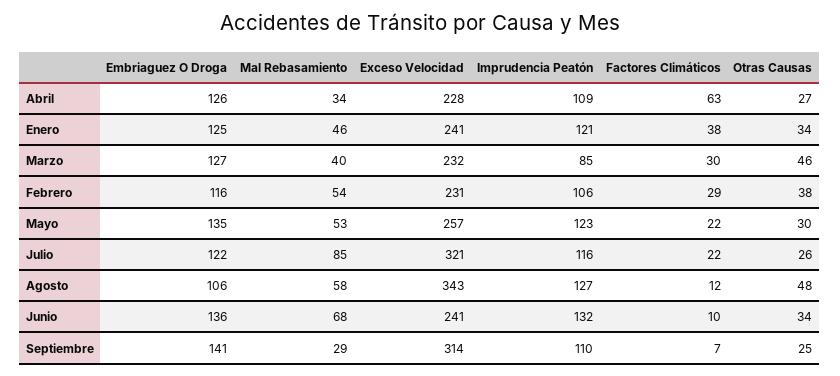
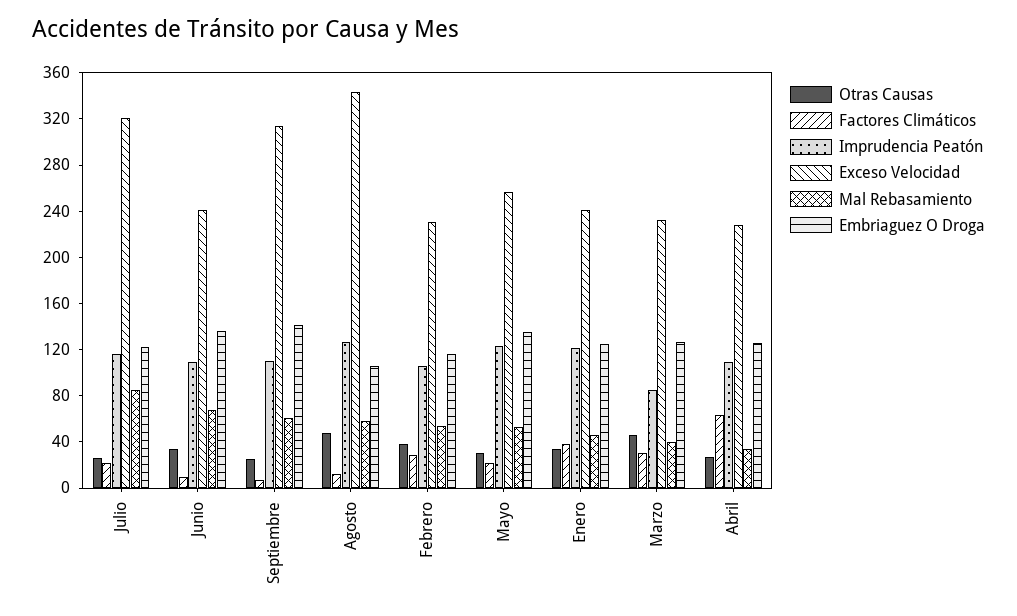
  {
    "Embriaguez O Droga": {
      "Abril": 126,
      "Enero": 125,
      "Marzo": 127,
      "Febrero": 116,
      "Mayo": 135,
      "Julio": 122,
      "Agosto": 106,
      "Junio": 136,
      "Septiembre": 141
    },
    "Mal Rebasamiento": {
      "Abril": 34,
      "Enero": 46,
      "Marzo": 40,
      "Febrero": 54,
      "Mayo": 53,
      "Julio": 85,
      "Agosto": 58,
      "Junio": 68,
-     "Septiembre": 29
+     "Septiembre": 60
    },
    "Exceso Velocidad": {
      "Abril": 228,
      "Enero": 241,
      "Marzo": 232,
      "Febrero": 231,
      "Mayo": 257,
      "Julio": 321,
      "Agosto": 343,
      "Junio": 241,
      "Septiembre": 314
    },
    "Imprudencia Peatón": {
      "Abril": 109,
      "Enero": 121,
      "Marzo": 85,
      "Febrero": 106,
      "Mayo": 123,
      "Julio": 116,
      "Agosto": 127,
-     "Junio": 132,
+     "Junio": 110,
      "Septiembre": 110
    },
    "Factores Climáticos": {
      "Abril": 63,
      "Enero": 38,
      "Marzo": 30,
      "Febrero": 29,
      "Mayo": 22,
      "Julio": 22,
      "Agosto": 12,
      "Junio": 10,
      "Septiembre": 7
    },
    "Otras Causas": {
      "Abril": 27,
      "Enero": 34,
      "Marzo": 46,
      "Febrero": 38,
      "Mayo": 30,
      "Julio": 26,
      "Agosto": 48,
      "Junio": 34,
      "Septiembre": 25
    }
  }

